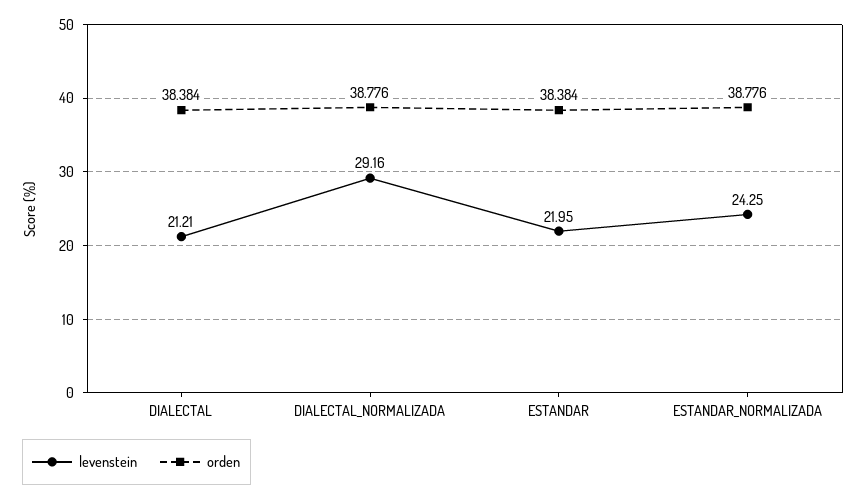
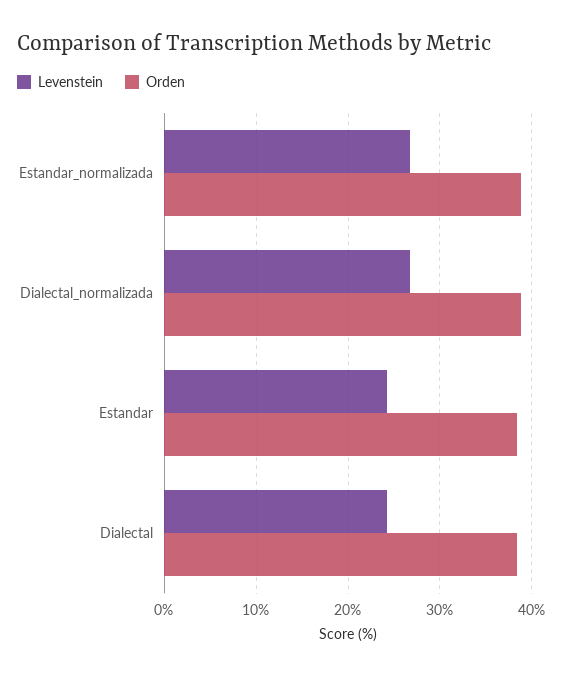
  {
    "levenstein": {
-     "DIALECTAL": 21.21,
+     "DIALECTAL": 24,
-     "DIALECTAL_NORMALIZADA": 29.16,
+     "DIALECTAL_NORMALIZADA": 27,
-     "ESTANDAR": 21.95,
+     "ESTANDAR": 24,
-     "ESTANDAR_NORMALIZADA": 24.25
+     "ESTANDAR_NORMALIZADA": 27
    },
    "orden": {
      "DIALECTAL": 38.384,
      "DIALECTAL_NORMALIZADA": 38.776,
      "ESTANDAR": 38.384,
      "ESTANDAR_NORMALIZADA": 38.776
    }
  }

